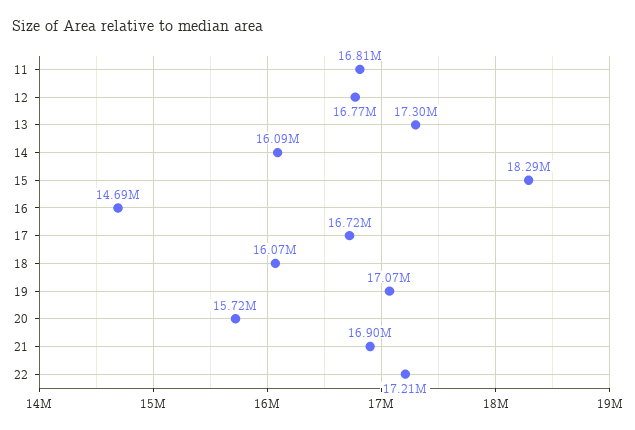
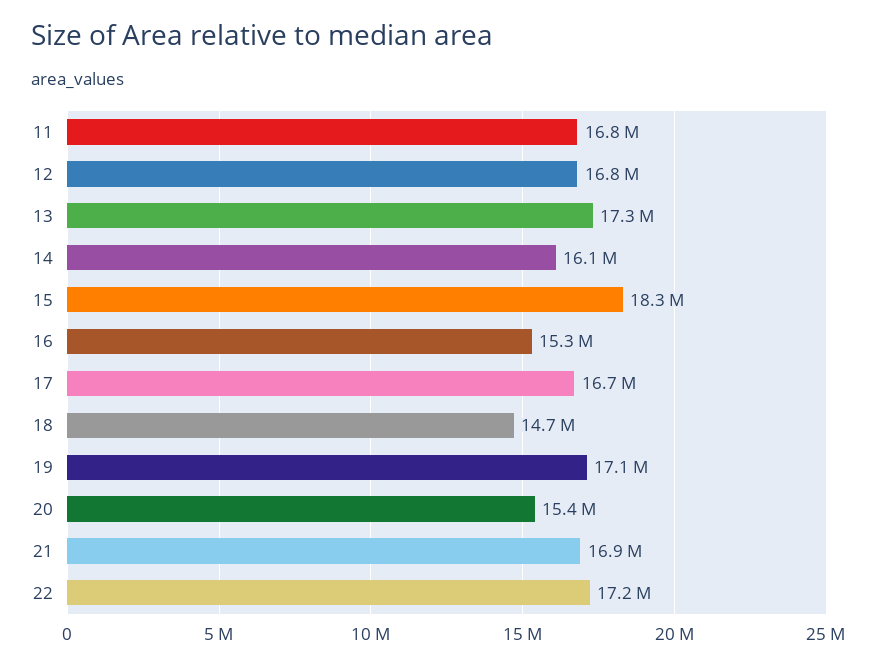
  {
    "11": 16810000,
    "12": 16770000,
    "13": 17300000,
    "14": 16090000,
    "15": 18290000,
-   "16": 14690000,
+   "16": 15300000,
    "17": 16720000,
-   "18": 16070000,
+   "18": 14700000,
    "19": 17070000,
-   "20": 15720000,
+   "20": 15400000,
    "21": 16900000,
    "22": 17210000
  }

